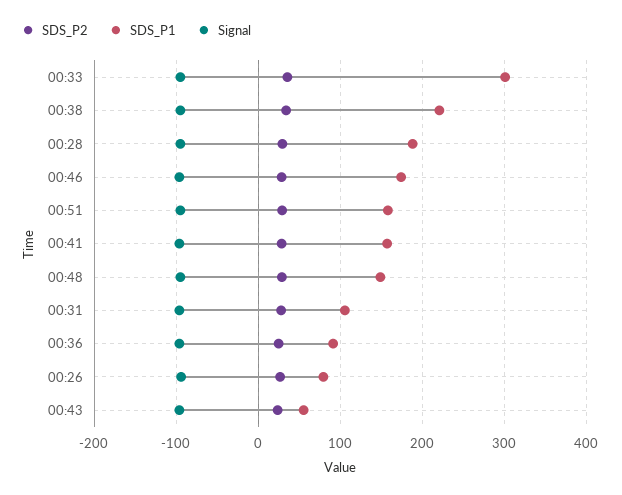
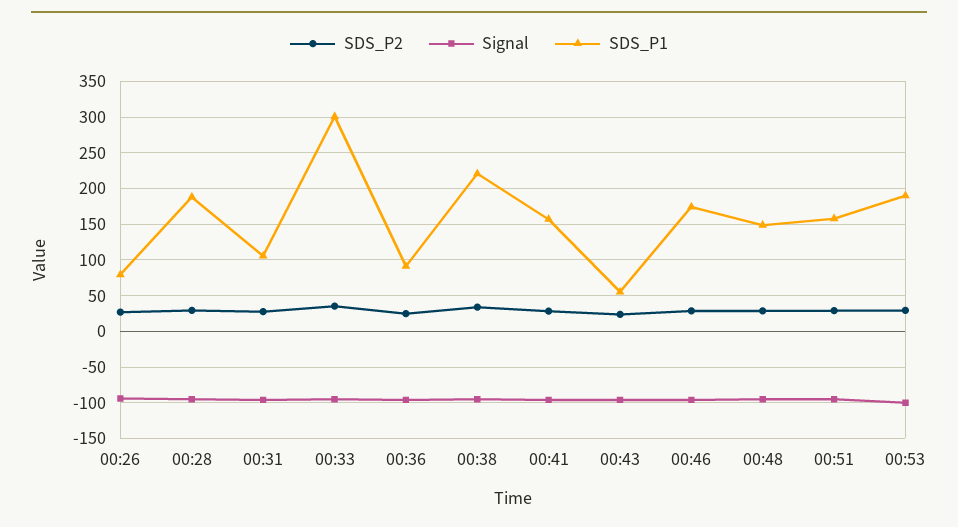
  {
    "SDS_P2": {
      "00:33": 40,
      "00:38": 30,
      "00:28": 30,
      "00:46": 30,
      "00:51": 30,
      "00:41": 30,
      "00:48": 30,
      "00:31": 30,
      "00:36": 20,
      "00:26": 30,
-     "00:43": 20
+     "00:43": 20,
+     "00:53": 30
    },
    "SDS_P1": {
      "00:33": 300,
      "00:38": 220,
      "00:28": 190,
      "00:46": 170,
      "00:51": 160,
      "00:41": 160,
      "00:48": 150,
      "00:31": 110,
      "00:36": 90,
      "00:26": 80,
-     "00:43": 60
+     "00:43": 60,
+     "00:53": 190
    },
    "Signal": {
      "00:33": -100,
      "00:38": -100,
      "00:28": -100,
      "00:46": -100,
      "00:51": -100,
      "00:41": -100,
      "00:48": -100,
      "00:31": -100,
      "00:36": -100,
      "00:26": -90,
-     "00:43": -100
+     "00:43": -100,
+     "00:53": -100
    }
  }

